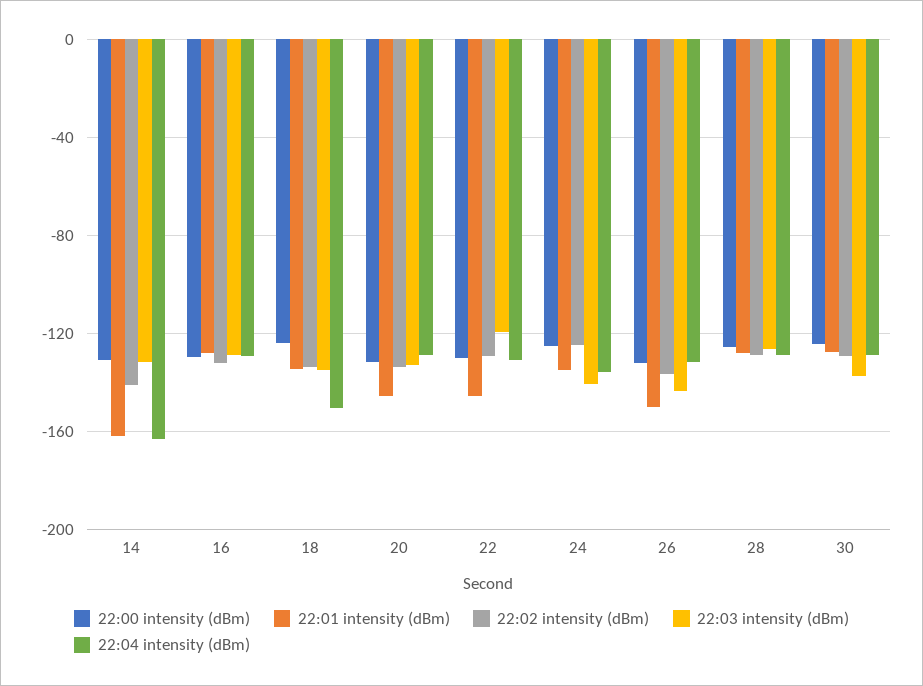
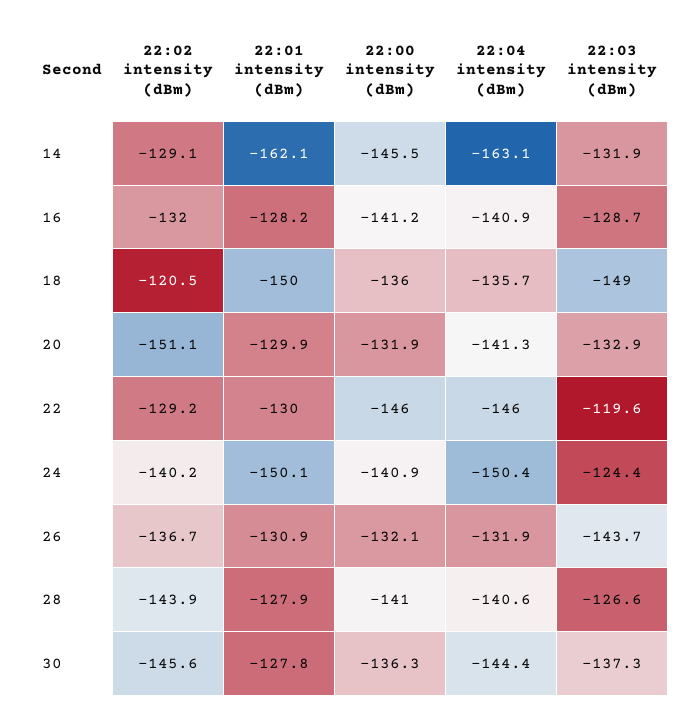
  {
    "22:00 intensity (dBm)": {
-     "14": -130,
+     "14": -145.5,
-     "16": -130,
+     "16": -141.2,
-     "18": -125,
+     "18": -136,
      "20": -131.9,
-     "22": -130,
+     "22": -146,
-     "24": -125,
+     "24": -140.9,
      "26": -132.1,
-     "28": -125,
+     "28": -141,
-     "30": -125
+     "30": -136.3
    },
    "22:01 intensity (dBm)": {
      "14": -162.1,
      "16": -128.2,
-     "18": -135,
+     "18": -150,
-     "20": -145,
+     "20": -129.9,
-     "22": -145,
+     "22": -130,
-     "24": -135,
+     "24": -150.1,
-     "26": -150,
+     "26": -130.9,
      "28": -127.9,
      "30": -127.8
    },
    "22:02 intensity (dBm)": {
-     "14": -140,
+     "14": -129.1,
      "16": -132,
-     "18": -135,
+     "18": -120.5,
-     "20": -135,
+     "20": -151.1,
      "22": -129.2,
-     "24": -125,
+     "24": -140.2,
      "26": -136.7,
-     "28": -130,
+     "28": -143.9,
-     "30": -130
+     "30": -145.6
    },
    "22:03 intensity (dBm)": {
      "14": -131.9,
      "16": -128.7,
-     "18": -135,
+     "18": -149,
      "20": -132.9,
      "22": -119.6,
-     "24": -140,
+     "24": -124.4,
      "26": -143.7,
      "28": -126.6,
      "30": -137.3
    },
    "22:04 intensity (dBm)": {
      "14": -163.1,
-     "16": -130,
+     "16": -140.9,
-     "18": -150,
+     "18": -135.7,
-     "20": -130,
+     "20": -141.3,
-     "22": -130,
+     "22": -146,
-     "24": -135,
+     "24": -150.4,
      "26": -131.9,
-     "28": -130,
+     "28": -140.6,
-     "30": -130
+     "30": -144.4
    }
  }

